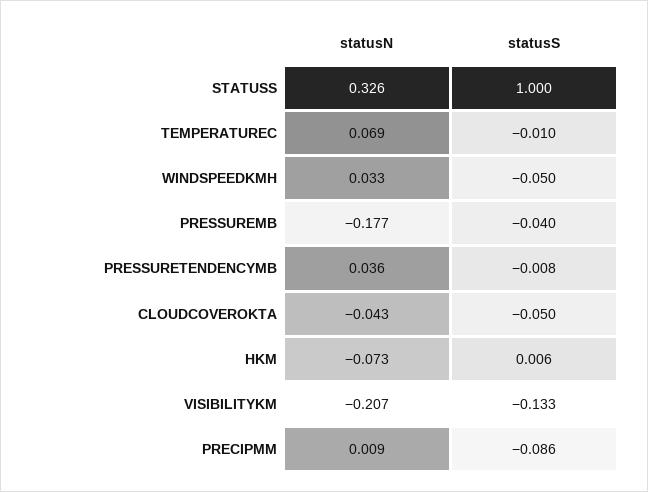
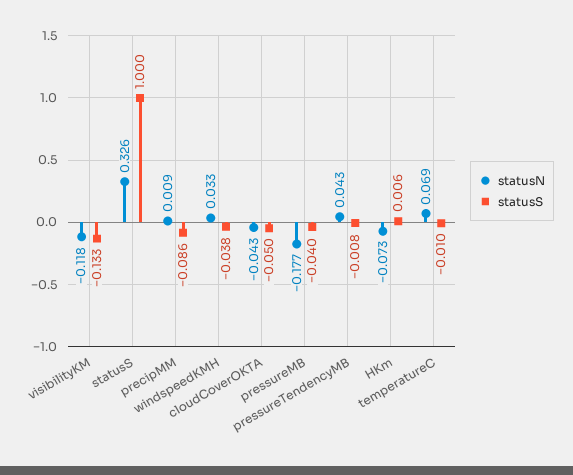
  {
    "statusN": {
      "STATUSS": 0.326,
      "TEMPERATUREC": 0.069,
      "WINDSPEEDKMH": 0.033,
      "PRESSUREMB": -0.177,
-     "PRESSURETENDENCYMB": 0.036,
+     "PRESSURETENDENCYMB": 0.043,
      "CLOUDCOVEROKTA": -0.043,
      "HKM": -0.073,
-     "VISIBILITYKM": -0.207,
+     "VISIBILITYKM": -0.118,
      "PRECIPMM": 0.009
    },
    "statusS": {
      "STATUSS": 1,
      "TEMPERATUREC": -0.01,
-     "WINDSPEEDKMH": -0.05,
+     "WINDSPEEDKMH": -0.038,
      "PRESSUREMB": -0.04,
      "PRESSURETENDENCYMB": -0.008,
      "CLOUDCOVEROKTA": -0.05,
      "HKM": 0.006,
      "VISIBILITYKM": -0.133,
      "PRECIPMM": -0.086
    }
  }

